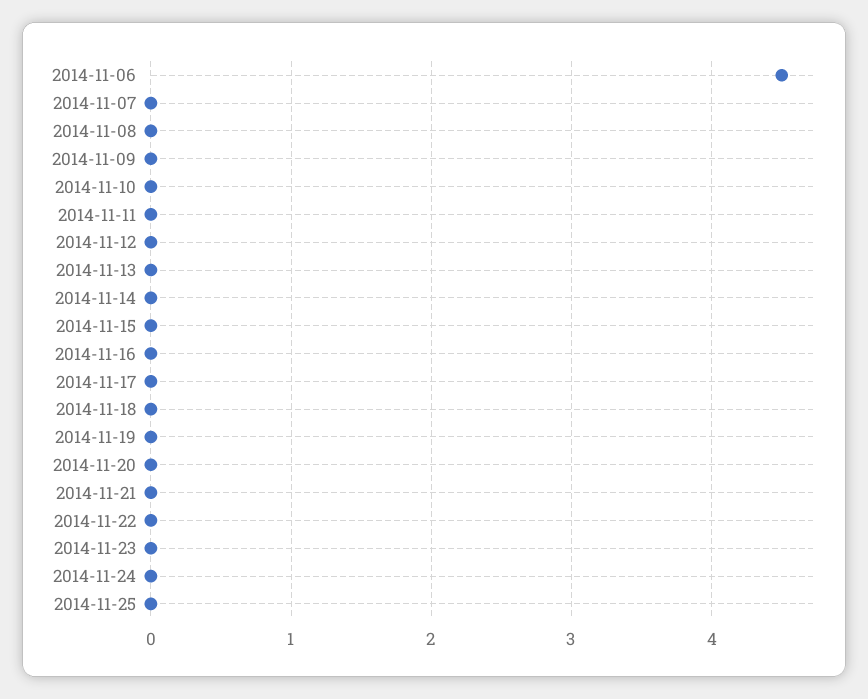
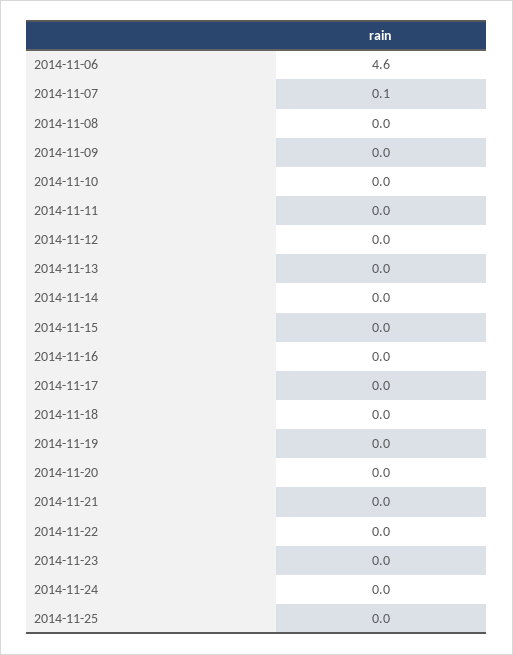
  {
-   "2014-11-06": 4.5,
+   "2014-11-06": 4.6,
-   "2014-11-07": 0,
+   "2014-11-07": 0.1,
    "2014-11-08": 0,
    "2014-11-09": 0,
    "2014-11-10": 0,
    "2014-11-11": 0,
    "2014-11-12": 0,
    "2014-11-13": 0,
    "2014-11-14": 0,
    "2014-11-15": 0,
    "2014-11-16": 0,
    "2014-11-17": 0,
    "2014-11-18": 0,
    "2014-11-19": 0,
    "2014-11-20": 0,
    "2014-11-21": 0,
    "2014-11-22": 0,
    "2014-11-23": 0,
    "2014-11-24": 0,
    "2014-11-25": 0
  }

